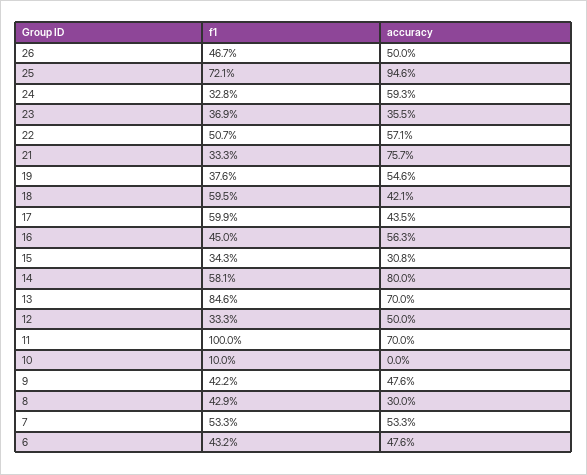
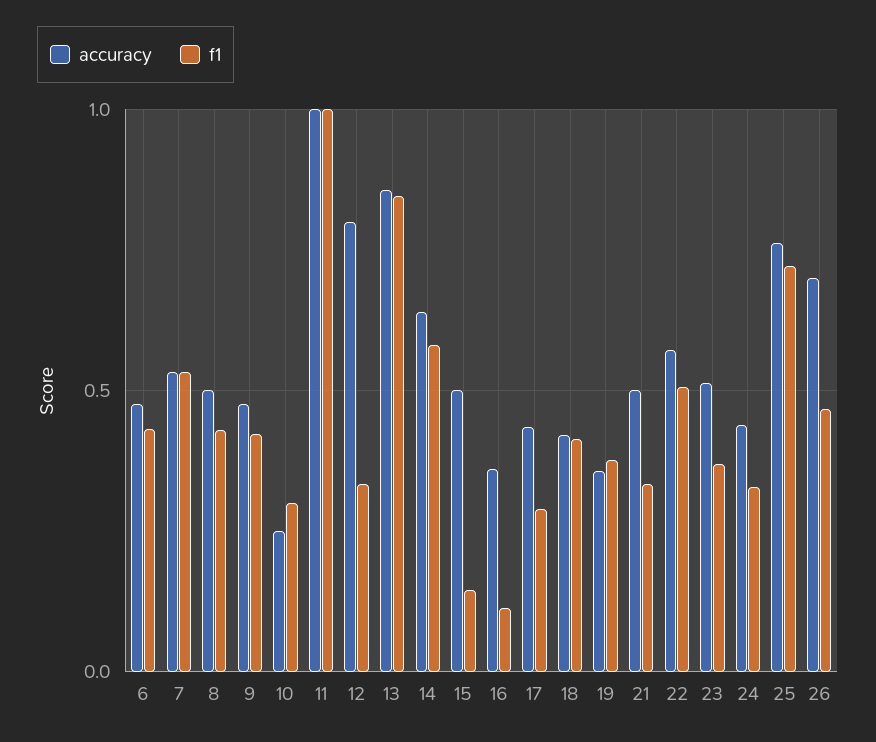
  {
    "f1": {
      "26": 0.467,
      "25": 0.721,
      "24": 0.328,
      "23": 0.369,
      "22": 0.507,
      "21": 0.333,
      "19": 0.376,
-     "18": 0.595,
+     "18": 0.4,
-     "17": 0.599,
+     "17": 0.3,
-     "16": 0.45,
+     "16": 0.1,
-     "15": 0.343,
+     "15": 0.15,
      "14": 0.581,
      "13": 0.846,
      "12": 0.333,
      "11": 1,
-     "10": 0.1,
+     "10": 0.3,
      "9": 0.422,
      "8": 0.429,
      "7": 0.533,
      "6": 0.432
    },
    "accuracy": {
-     "26": 0.5,
+     "26": 0.7,
-     "25": 0.946,
+     "25": 0.75,
-     "24": 0.593,
+     "24": 0.45,
-     "23": 0.355,
+     "23": 0.5,
      "22": 0.571,
-     "21": 0.757,
+     "21": 0.5,
-     "19": 0.546,
+     "19": 0.35,
      "18": 0.421,
      "17": 0.435,
-     "16": 0.563,
+     "16": 0.35,
-     "15": 0.308,
+     "15": 0.5,
-     "14": 0.8,
+     "14": 0.65,
-     "13": 0.7,
+     "13": 0.85,
-     "12": 0.5,
+     "12": 0.8,
-     "11": 0.7,
+     "11": 1,
-     "10": 0,
+     "10": 0.25,
      "9": 0.476,
-     "8": 0.3,
+     "8": 0.5,
      "7": 0.533,
      "6": 0.476
    }
  }

